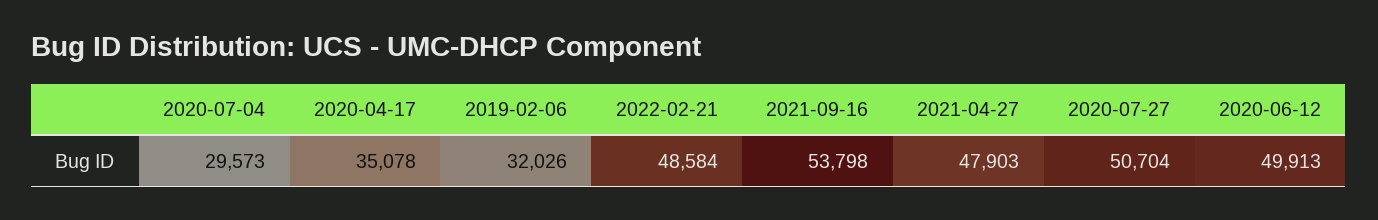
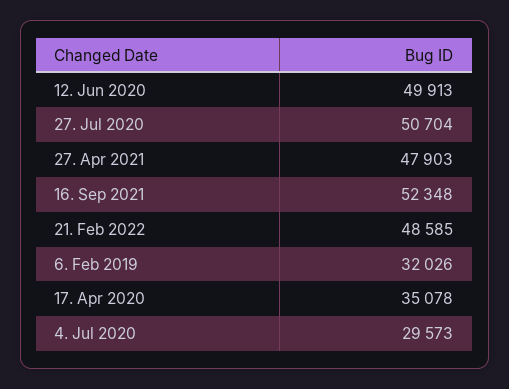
  {
    "2020-07-04": 29573,
    "2020-04-17": 35078,
    "2019-02-06": 32026,
-   "2022-02-21": 48584,
+   "2022-02-21": 48585,
-   "2021-09-16": 53798,
+   "2021-09-16": 52348,
    "2021-04-27": 47903,
    "2020-07-27": 50704,
    "2020-06-12": 49913
  }

